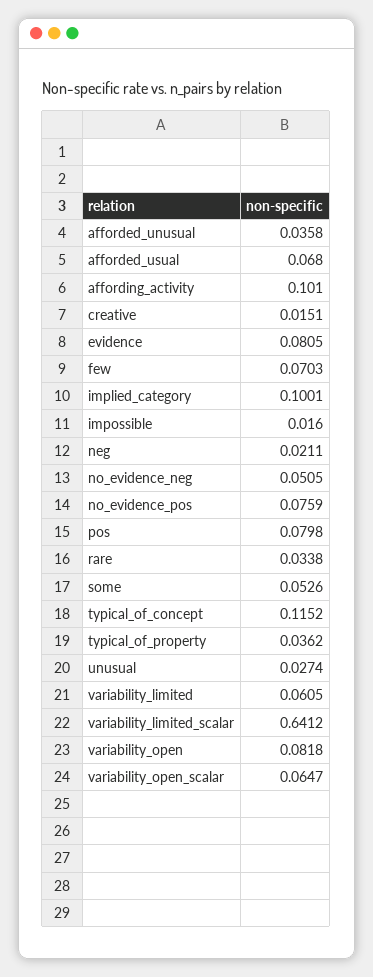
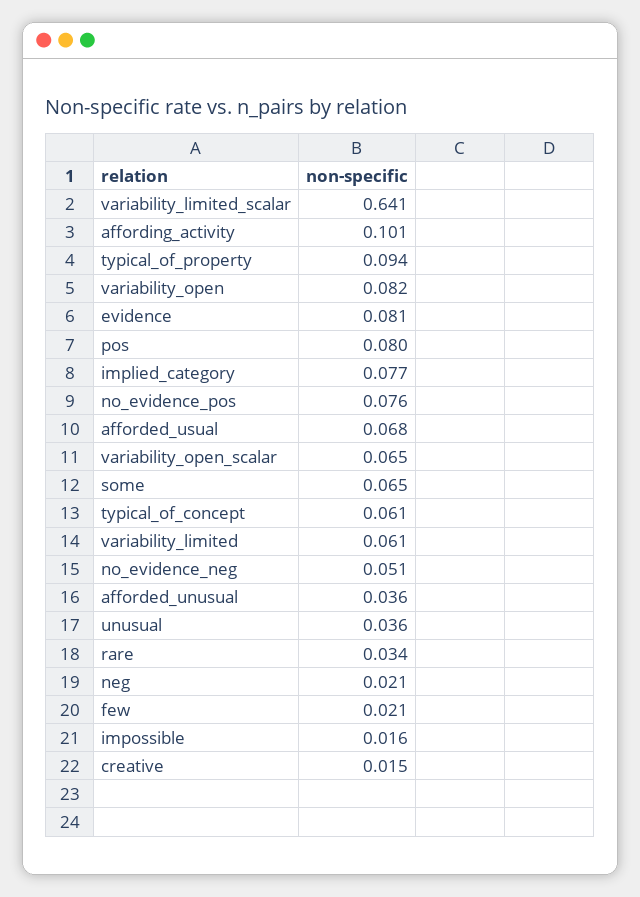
  {
    "afforded_unusual": 0.0358,
    "afforded_usual": 0.068,
    "affording_activity": 0.101,
    "creative": 0.0151,
    "evidence": 0.0805,
-   "few": 0.0703,
+   "few": 0.021,
-   "implied_category": 0.1001,
+   "implied_category": 0.077,
    "impossible": 0.016,
    "neg": 0.0211,
    "no_evidence_neg": 0.0505,
    "no_evidence_pos": 0.0759,
    "pos": 0.0798,
    "rare": 0.0338,
-   "some": 0.0526,
+   "some": 0.065,
-   "typical_of_concept": 0.1152,
+   "typical_of_concept": 0.061,
-   "typical_of_property": 0.0362,
+   "typical_of_property": 0.094,
-   "unusual": 0.0274,
+   "unusual": 0.036,
    "variability_limited": 0.0605,
    "variability_limited_scalar": 0.6412,
    "variability_open": 0.0818,
    "variability_open_scalar": 0.0647
  }

